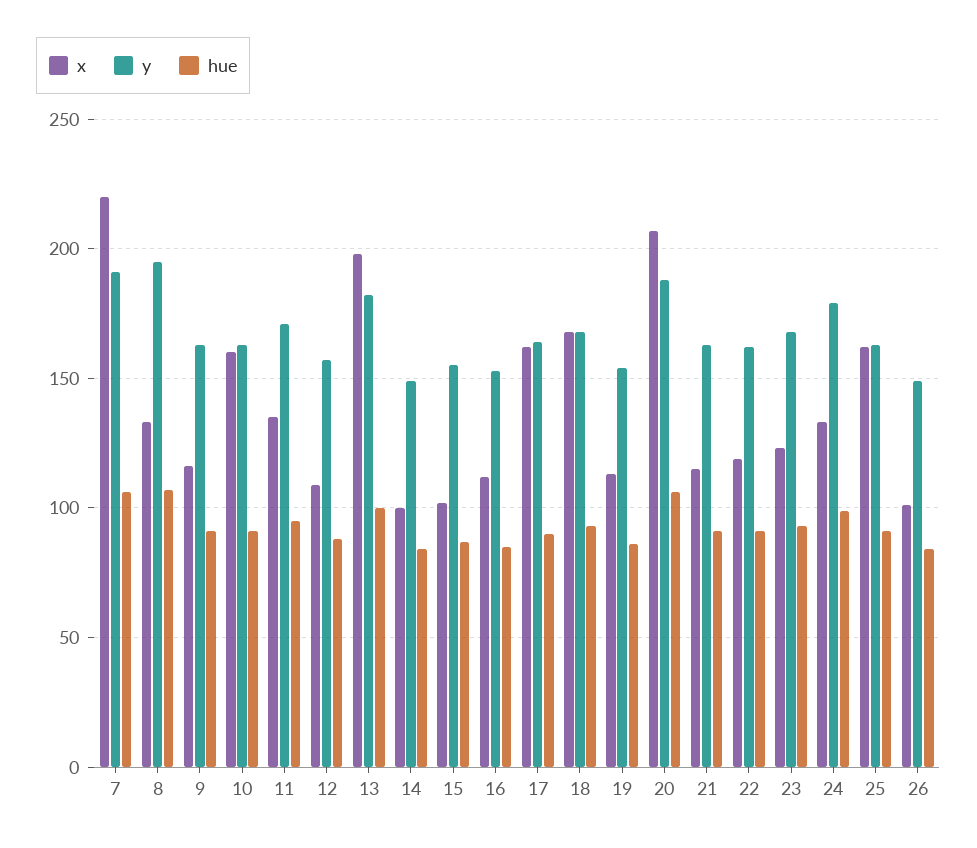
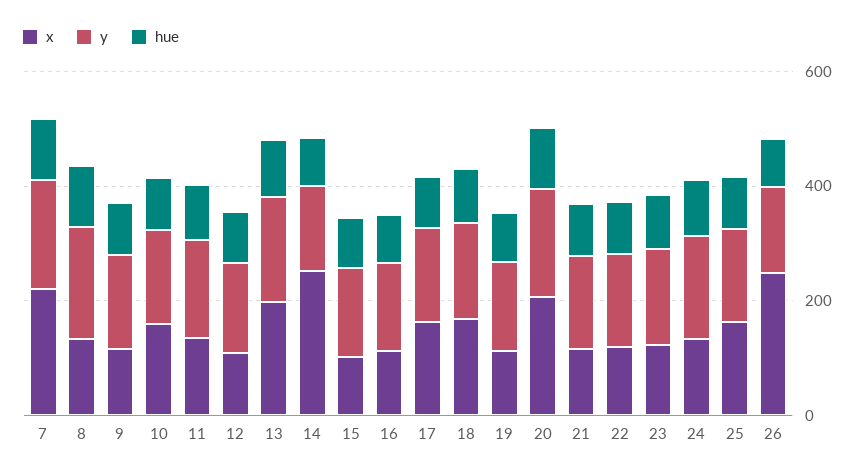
  {
    "x": {
      "7": 220,
      "8": 135,
      "9": 115,
      "10": 160,
      "11": 135,
      "12": 110,
      "13": 200,
-     "14": 100,
+     "14": 250,
      "15": 100,
      "16": 110,
      "17": 160,
      "18": 170,
      "19": 115,
      "20": 205,
      "21": 115,
      "22": 120,
      "23": 125,
      "24": 135,
      "25": 160,
-     "26": 100
+     "26": 250
    },
    "y": {
      "7": 190,
      "8": 195,
      "9": 165,
      "10": 165,
      "11": 170,
      "12": 155,
      "13": 180,
      "14": 150,
      "15": 155,
      "16": 155,
      "17": 165,
      "18": 170,
      "19": 155,
      "20": 190,
      "21": 165,
      "22": 160,
      "23": 170,
      "24": 180,
      "25": 165,
      "26": 150
    },
    "hue": {
      "7": 105,
      "8": 105,
      "9": 90,
      "10": 90,
      "11": 95,
      "12": 90,
      "13": 100,
      "14": 85,
      "15": 85,
      "16": 85,
      "17": 90,
      "18": 95,
      "19": 85,
      "20": 105,
      "21": 90,
      "22": 90,
      "23": 95,
      "24": 100,
      "25": 90,
      "26": 85
    }
  }

